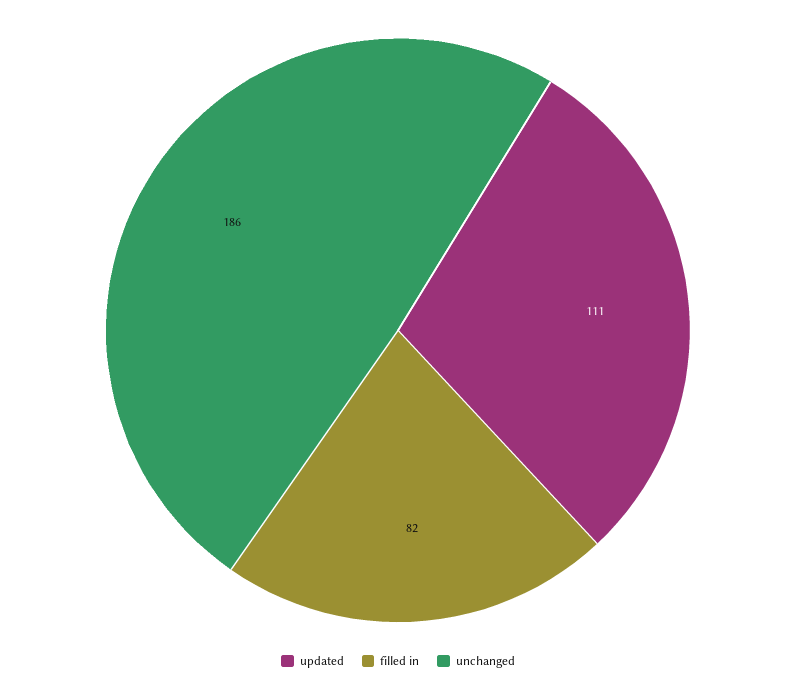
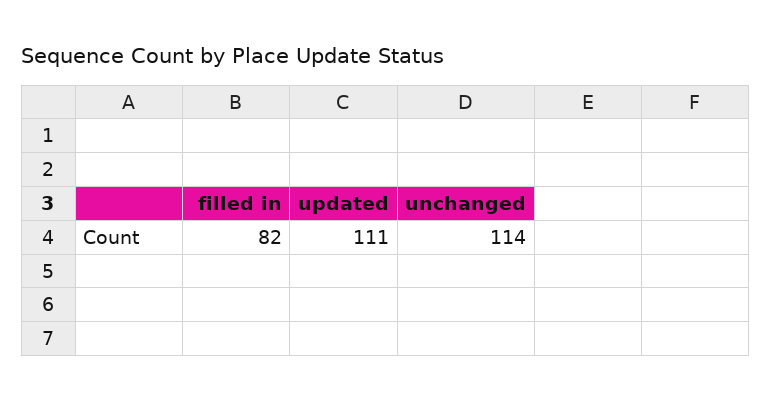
  {
    "updated": 111,
    "filled in": 82,
-   "unchanged": 186
+   "unchanged": 114
  }

